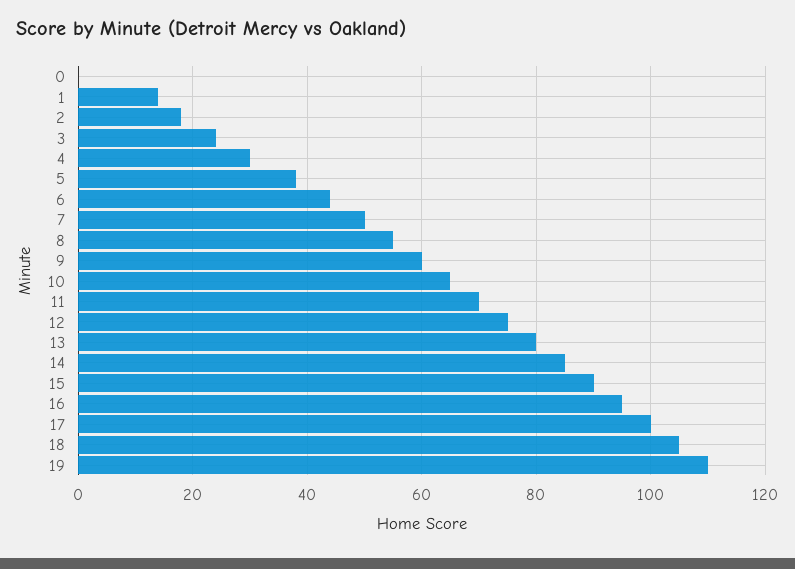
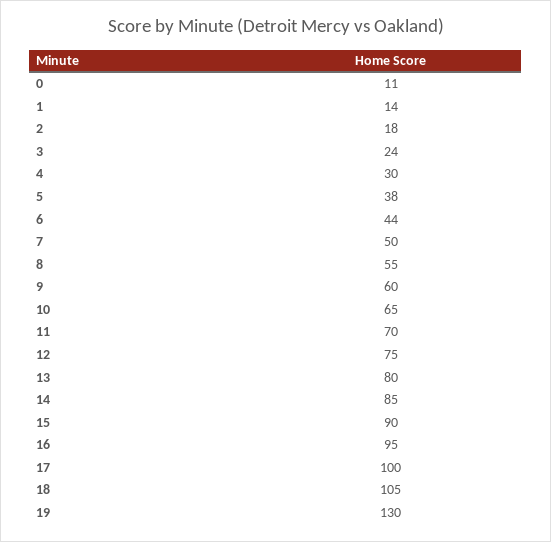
  {
-   "0": 0,
+   "0": 11,
    "1": 14,
    "2": 18,
    "3": 24,
    "4": 30,
    "5": 38,
    "6": 44,
    "7": 50,
    "8": 55,
    "9": 60,
    "10": 65,
    "11": 70,
    "12": 75,
    "13": 80,
    "14": 85,
    "15": 90,
    "16": 95,
    "17": 100,
    "18": 105,
-   "19": 110
+   "19": 130
  }

